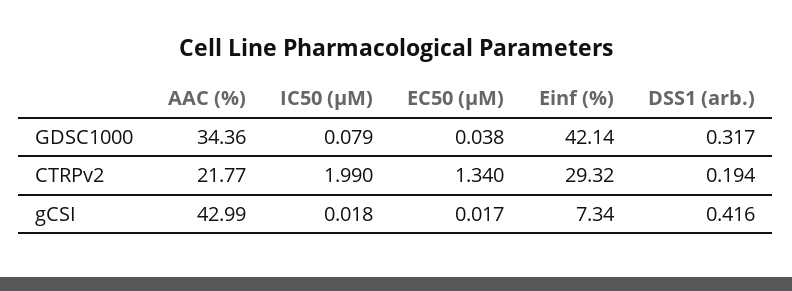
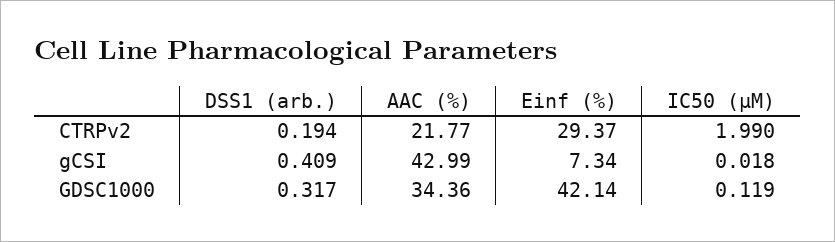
  {
    "AAC (%)": {
      "GDSC1000": 34.36,
      "CTRPv2": 21.77,
      "gCSI": 42.99
    },
    "IC50 (µM)": {
-     "GDSC1000": 0.079,
+     "GDSC1000": 0.119,
      "CTRPv2": 1.99,
      "gCSI": 0.018
    },
-   "EC50 (µM)": {
-     "GDSC1000": 0.038,
-     "CTRPv2": 1.34,
-     "gCSI": 0.017
-   },
    "Einf (%)": {
      "GDSC1000": 42.14,
-     "CTRPv2": 29.32,
+     "CTRPv2": 29.37,
      "gCSI": 7.34
    },
    "DSS1 (arb.)": {
      "GDSC1000": 0.317,
      "CTRPv2": 0.194,
-     "gCSI": 0.416
+     "gCSI": 0.409
    }
  }

